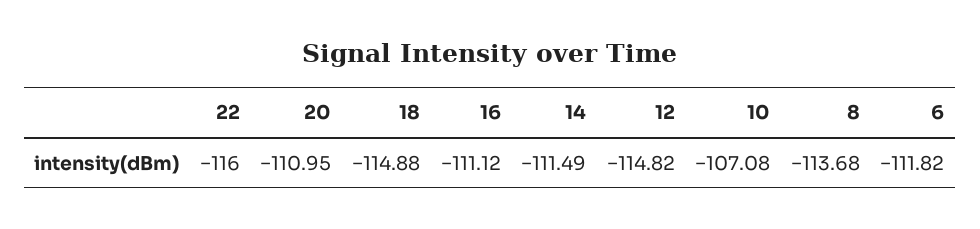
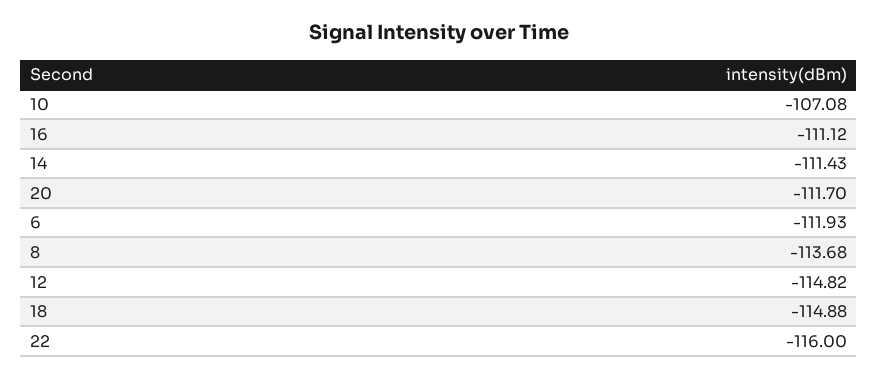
  {
    "22": -116,
-   "20": -110.95,
+   "20": -111.7,
    "18": -114.88,
    "16": -111.12,
-   "14": -111.49,
+   "14": -111.43,
    "12": -114.82,
    "10": -107.08,
    "8": -113.68,
-   "6": -111.82
+   "6": -111.93
  }

